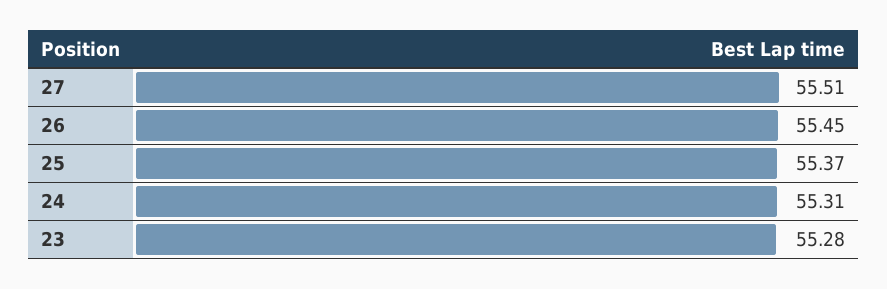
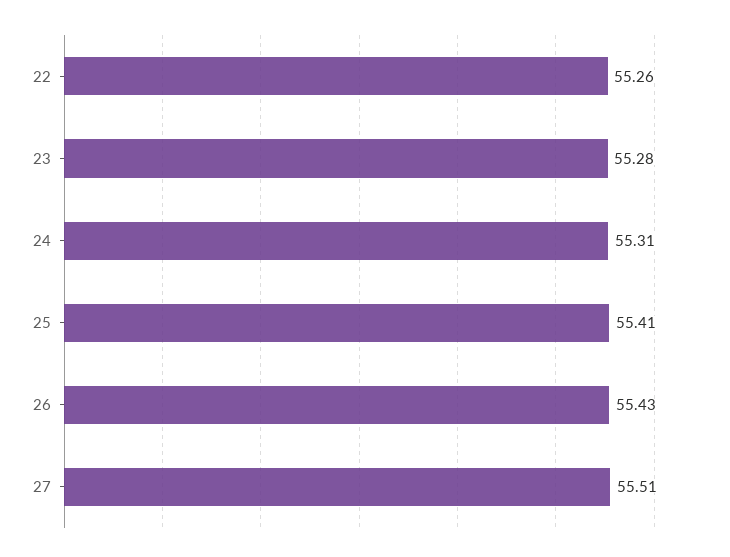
  {
    "27": 55.51,
-   "26": 55.45,
+   "26": 55.43,
-   "25": 55.37,
+   "25": 55.41,
    "24": 55.31,
-   "23": 55.28
+   "23": 55.28,
+   "22": 55.26
  }

